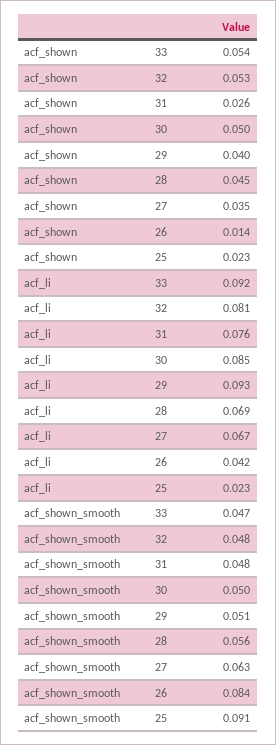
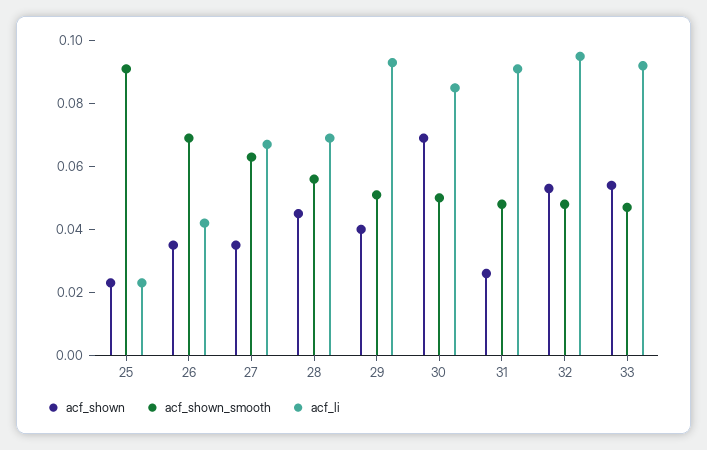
  {
    "acf_shown": {
      "33": 0.054,
      "32": 0.053,
      "31": 0.026,
-     "30": 0.05,
+     "30": 0.07,
      "29": 0.04,
      "28": 0.045,
      "27": 0.035,
-     "26": 0.014,
+     "26": 0.035,
      "25": 0.023
    },
    "acf_li": {
      "33": 0.092,
-     "32": 0.081,
+     "32": 0.095,
-     "31": 0.076,
+     "31": 0.09,
      "30": 0.085,
      "29": 0.093,
      "28": 0.069,
      "27": 0.067,
      "26": 0.042,
      "25": 0.023
    },
    "acf_shown_smooth": {
      "33": 0.047,
      "32": 0.048,
      "31": 0.048,
      "30": 0.05,
      "29": 0.051,
      "28": 0.056,
      "27": 0.063,
-     "26": 0.084,
+     "26": 0.07,
      "25": 0.091
    }
  }

